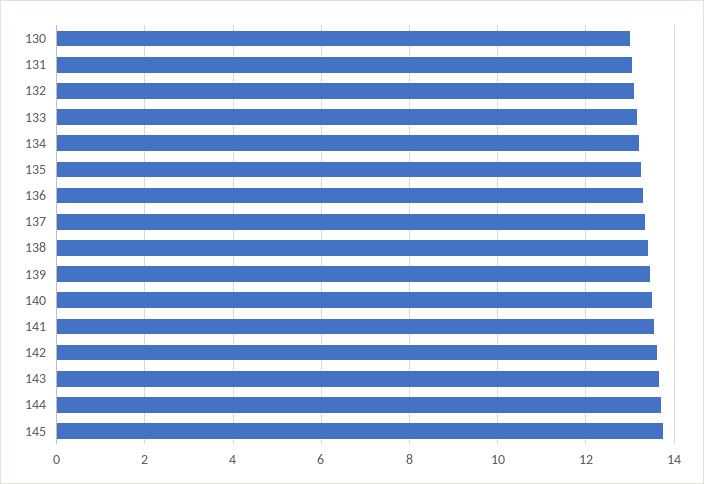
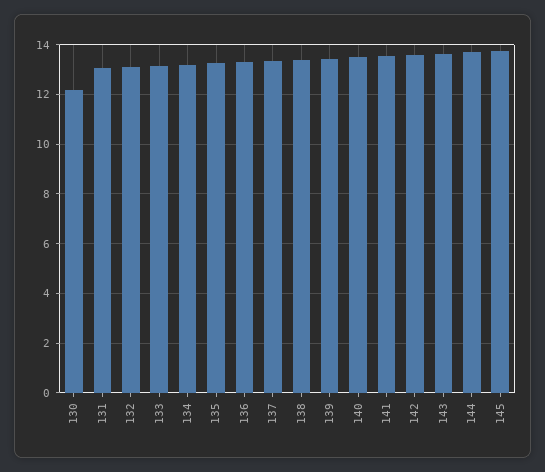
  {
-   "130": 13,
+   "130": 12.25,
    "131": 13,
    "132": 13.2,
    "133": 13.2,
    "134": 13.2,
    "135": 13.2,
    "136": 13.4,
    "137": 13.4,
    "138": 13.4,
    "139": 13.4,
    "140": 13.6,
    "141": 13.6,
    "142": 13.6,
    "143": 13.6,
    "144": 13.8,
    "145": 13.8
  }

